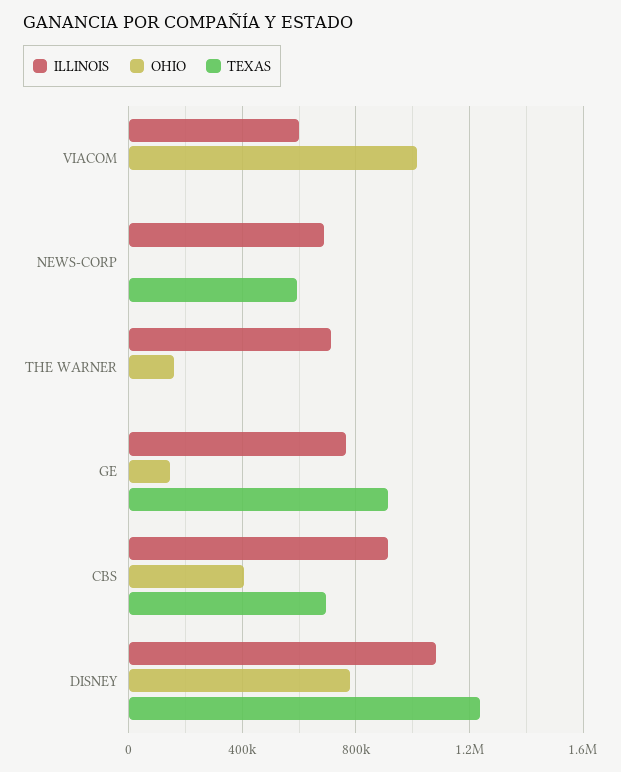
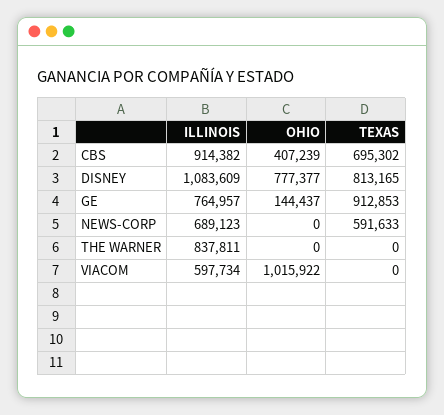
  {
    "ILLINOIS": {
      "VIACOM": 597734,
      "NEWS-CORP": 689123,
-     "THE WARNER": 700000,
+     "THE WARNER": 837811,
      "GE": 764957,
      "CBS": 914382,
      "DISNEY": 1083609
    },
    "OHIO": {
      "VIACOM": 1015922,
      "NEWS-CORP": 0,
-     "THE WARNER": 150000,
+     "THE WARNER": 0,
      "GE": 144437,
      "CBS": 407239,
      "DISNEY": 777377
    },
    "TEXAS": {
      "VIACOM": 0,
      "NEWS-CORP": 591633,
      "THE WARNER": 0,
      "GE": 912853,
      "CBS": 695302,
-     "DISNEY": 1250000
+     "DISNEY": 813165
    }
  }

